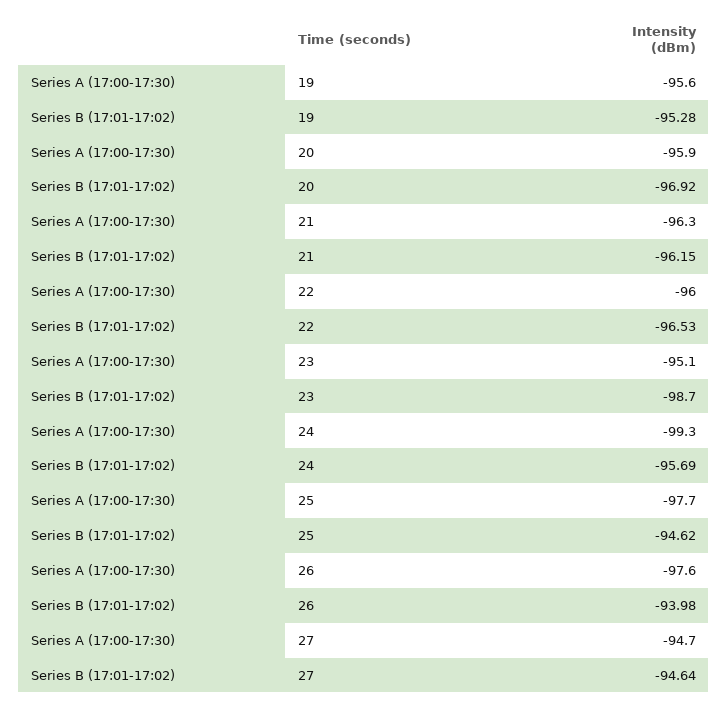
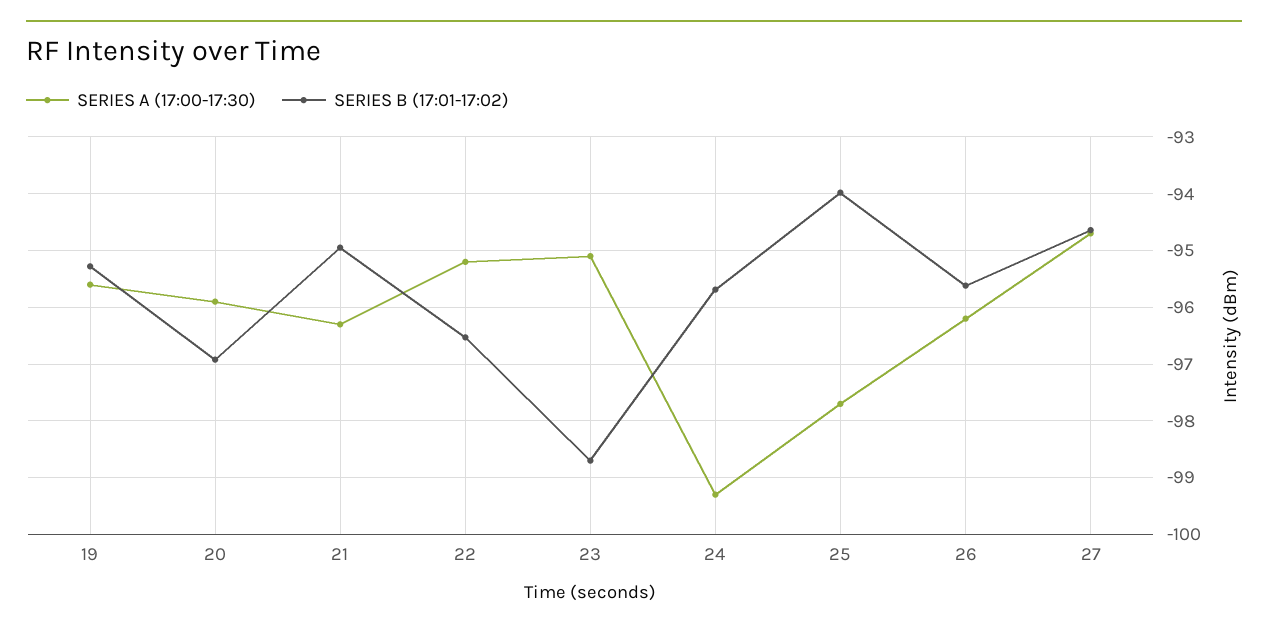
  {
    "Series A (17:00-17:30)": {
      "19": -95.6,
      "20": -95.9,
      "21": -96.3,
-     "22": -96,
+     "22": -95.2,
      "23": -95.1,
      "24": -99.3,
      "25": -97.7,
-     "26": -97.6,
+     "26": -96.2,
      "27": -94.7
    },
    "Series B (17:01-17:02)": {
      "19": -95.28,
      "20": -96.92,
-     "21": -96.15,
+     "21": -95,
      "22": -96.53,
      "23": -98.7,
      "24": -95.69,
-     "25": -94.62,
+     "25": -94,
-     "26": -93.98,
+     "26": -95.6,
      "27": -94.64
    }
  }

